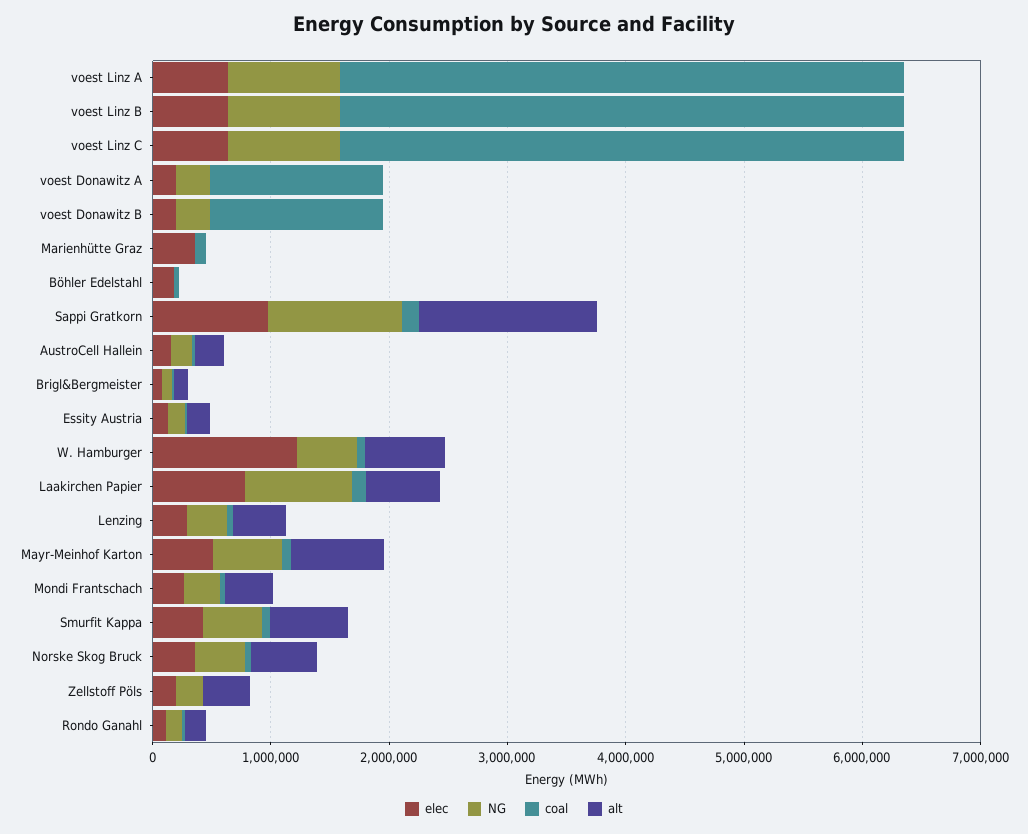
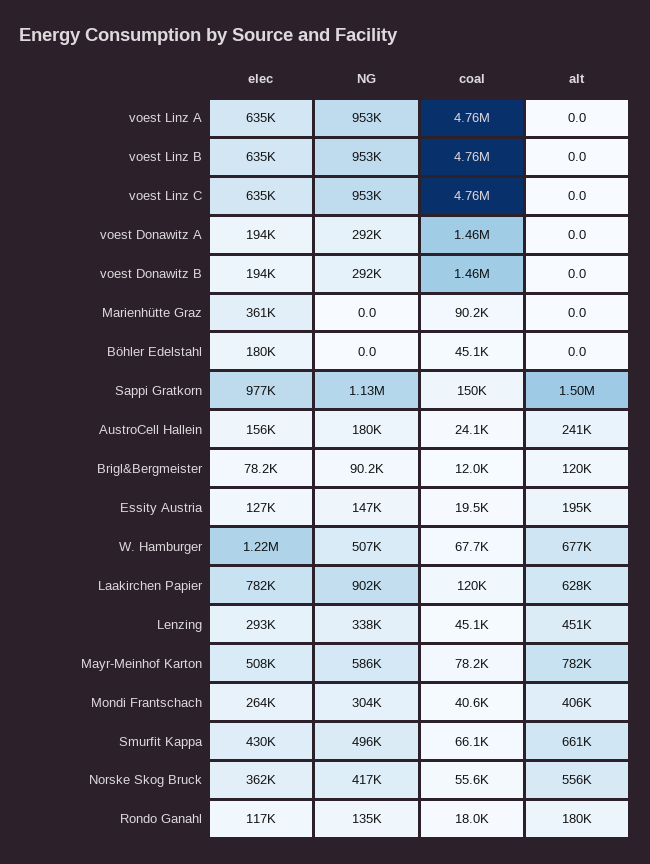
  {
    "elec": {
      "voest Linz A": 635000,
      "voest Linz B": 635000,
      "voest Linz C": 635000,
      "voest Donawitz A": 194000,
      "voest Donawitz B": 194000,
      "Marienhütte Graz": 361000,
      "Böhler Edelstahl": 180000,
      "Sappi Gratkorn": 977000,
      "AustroCell Hallein": 156000,
      "Brigl&Bergmeister": 78200,
      "Essity Austria": 127000,
      "W. Hamburger": 1220000,
      "Laakirchen Papier": 782000,
      "Lenzing": 293000,
      "Mayr-Meinhof Karton": 508000,
      "Mondi Frantschach": 264000,
      "Smurfit Kappa": 430000,
      "Norske Skog Bruck": 362000,
-     "Zellstoff Pöls": 200000,
      "Rondo Ganahl": 117000
    },
    "NG": {
      "voest Linz A": 953000,
      "voest Linz B": 953000,
      "voest Linz C": 953000,
      "voest Donawitz A": 292000,
      "voest Donawitz B": 292000,
      "Marienhütte Graz": 0,
      "Böhler Edelstahl": 0,
      "Sappi Gratkorn": 1130000,
      "AustroCell Hallein": 180000,
      "Brigl&Bergmeister": 90200,
      "Essity Austria": 147000,
      "W. Hamburger": 507000,
      "Laakirchen Papier": 902000,
      "Lenzing": 338000,
      "Mayr-Meinhof Karton": 586000,
      "Mondi Frantschach": 304000,
      "Smurfit Kappa": 496000,
      "Norske Skog Bruck": 417000,
-     "Zellstoff Pöls": 200000,
      "Rondo Ganahl": 135000
    },
    "coal": {
      "voest Linz A": 4760000,
      "voest Linz B": 4760000,
      "voest Linz C": 4760000,
      "voest Donawitz A": 1460000,
      "voest Donawitz B": 1460000,
      "Marienhütte Graz": 90200,
      "Böhler Edelstahl": 45100,
      "Sappi Gratkorn": 150000,
      "AustroCell Hallein": 24100,
      "Brigl&Bergmeister": 12000,
      "Essity Austria": 19500,
      "W. Hamburger": 67700,
      "Laakirchen Papier": 120000,
      "Lenzing": 45100,
      "Mayr-Meinhof Karton": 78200,
      "Mondi Frantschach": 40600,
      "Smurfit Kappa": 66100,
      "Norske Skog Bruck": 55600,
-     "Zellstoff Pöls": 0,
      "Rondo Ganahl": 18000
    },
    "alt": {
      "voest Linz A": 0,
      "voest Linz B": 0,
      "voest Linz C": 0,
      "voest Donawitz A": 0,
      "voest Donawitz B": 0,
      "Marienhütte Graz": 0,
      "Böhler Edelstahl": 0,
      "Sappi Gratkorn": 1500000,
      "AustroCell Hallein": 241000,
      "Brigl&Bergmeister": 120000,
      "Essity Austria": 195000,
      "W. Hamburger": 677000,
      "Laakirchen Papier": 628000,
      "Lenzing": 451000,
      "Mayr-Meinhof Karton": 782000,
      "Mondi Frantschach": 406000,
      "Smurfit Kappa": 661000,
      "Norske Skog Bruck": 556000,
-     "Zellstoff Pöls": 400000,
      "Rondo Ganahl": 180000
    }
  }

